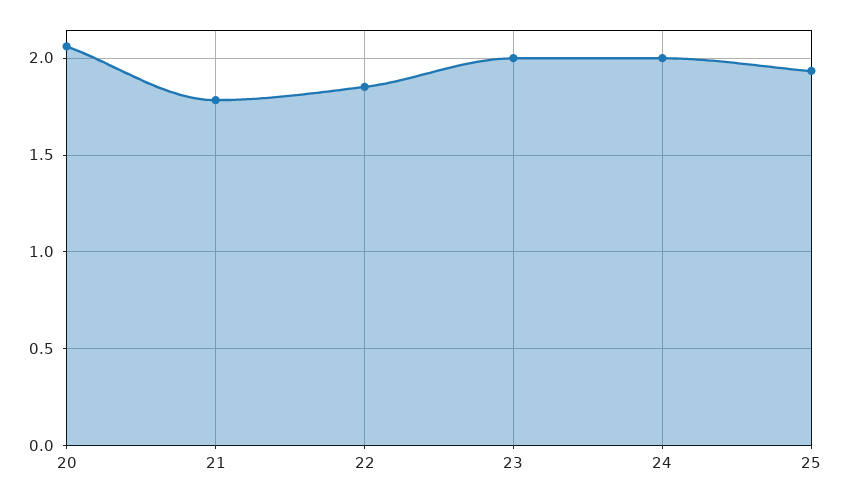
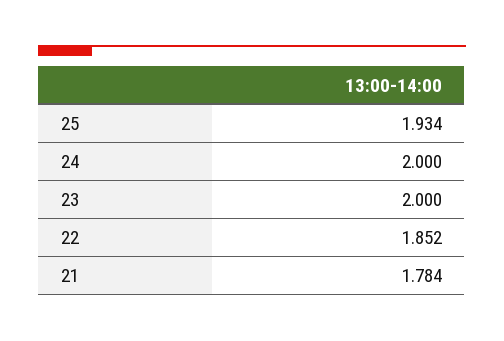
  {
-   "20": 2.05,
    "21": 1.784,
    "22": 1.852,
    "23": 2,
    "24": 2,
    "25": 1.934
  }

